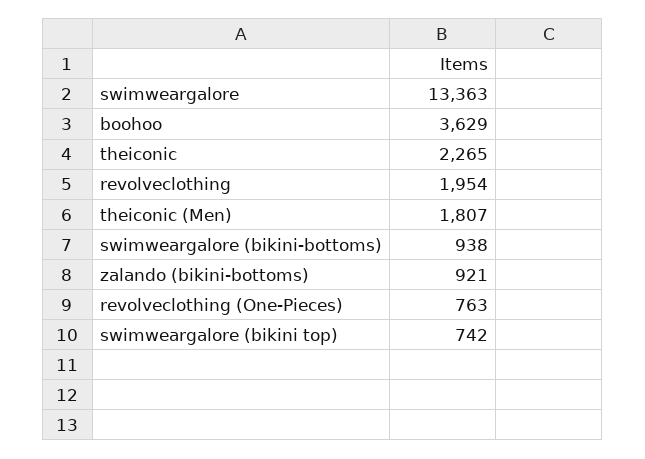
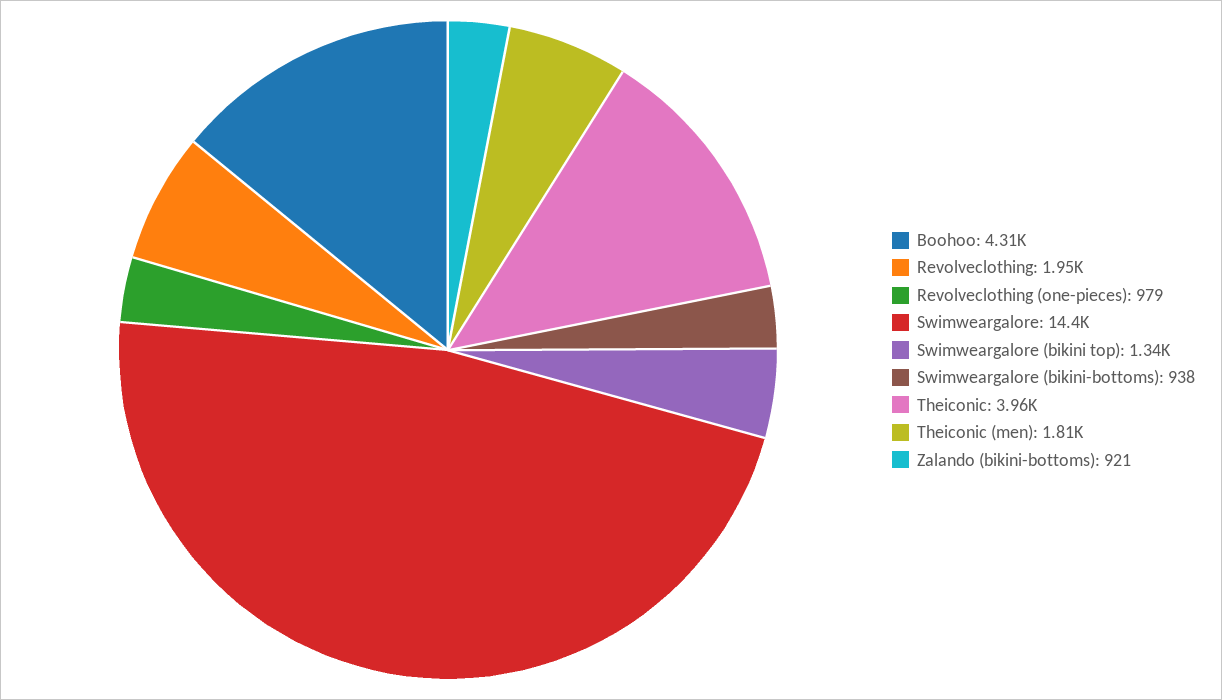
  {
-   "swimweargalore": 13363,
+   "swimweargalore": 14400,
-   "boohoo": 3629,
+   "boohoo": 4310,
-   "theiconic": 2265,
+   "theiconic": 3960,
    "revolveclothing": 1954,
    "theiconic (Men)": 1807,
    "swimweargalore (bikini-bottoms)": 938,
    "zalando (bikini-bottoms)": 921,
-   "revolveclothing (One-Pieces)": 763,
+   "revolveclothing (One-Pieces)": 979,
-   "swimweargalore (bikini top)": 742
+   "swimweargalore (bikini top)": 1340
  }

